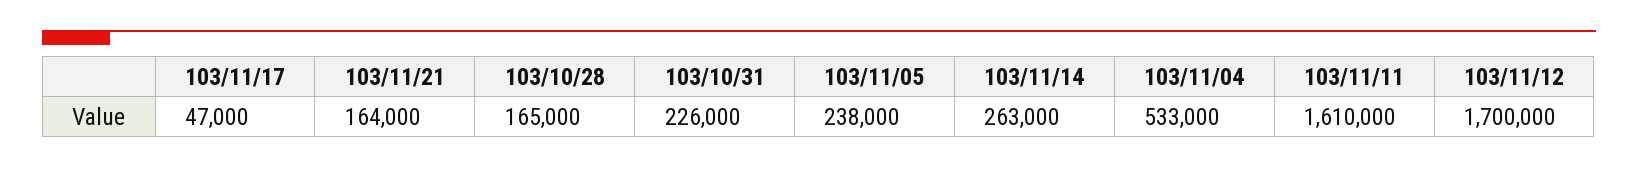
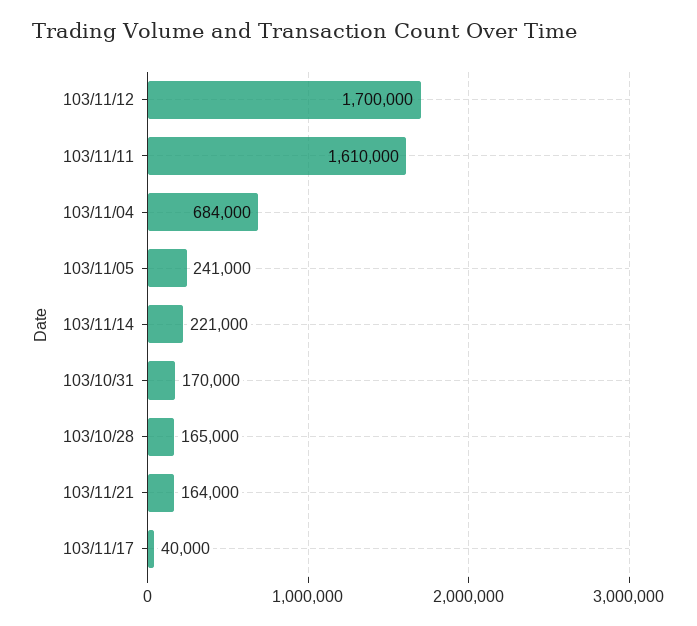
  {
-   "103/11/17": 47000,
+   "103/11/17": 40000,
    "103/11/21": 164000,
    "103/10/28": 165000,
-   "103/10/31": 226000,
+   "103/10/31": 170000,
-   "103/11/05": 238000,
+   "103/11/05": 241000,
-   "103/11/14": 263000,
+   "103/11/14": 221000,
-   "103/11/04": 533000,
+   "103/11/04": 684000,
    "103/11/11": 1610000,
    "103/11/12": 1700000
  }

